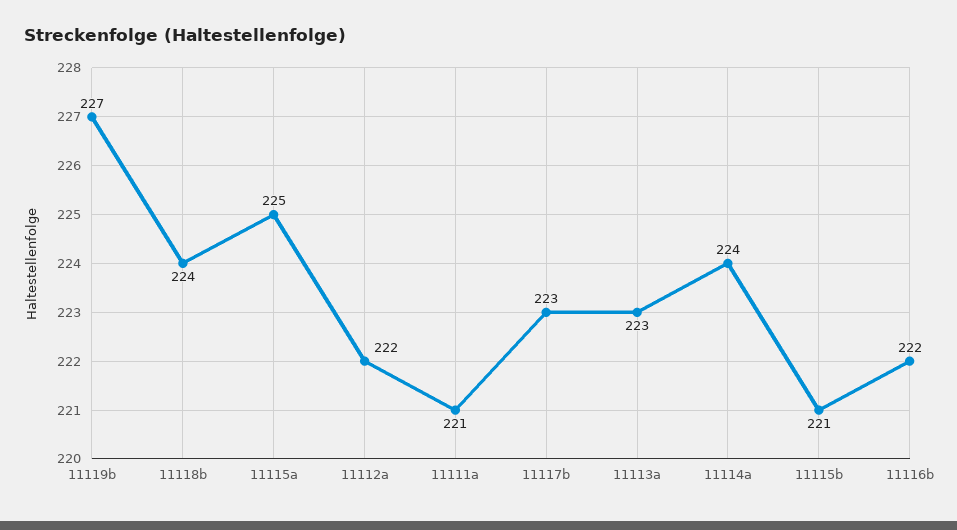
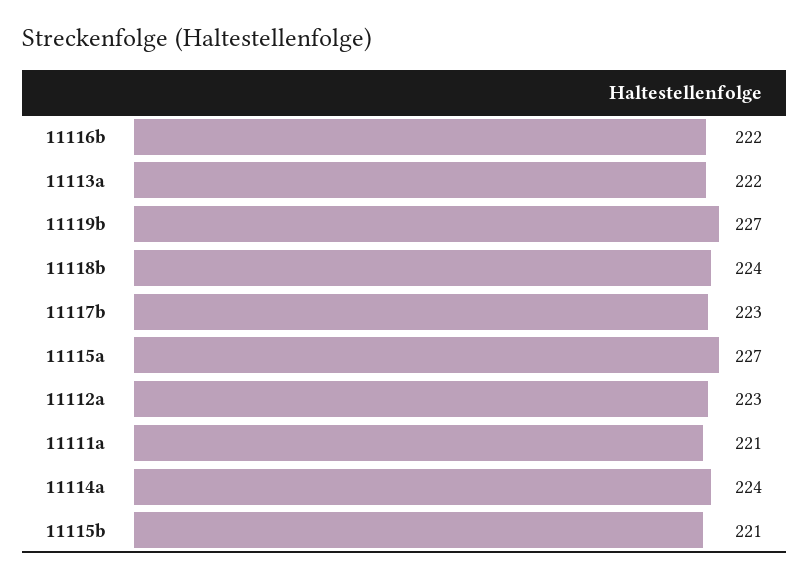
  {
    "11119b": 227,
    "11118b": 224,
-   "11115a": 225,
+   "11115a": 227,
-   "11112a": 222,
+   "11112a": 223,
    "11111a": 221,
    "11117b": 223,
-   "11113a": 223,
+   "11113a": 222,
    "11114a": 224,
    "11115b": 221,
    "11116b": 222
  }

